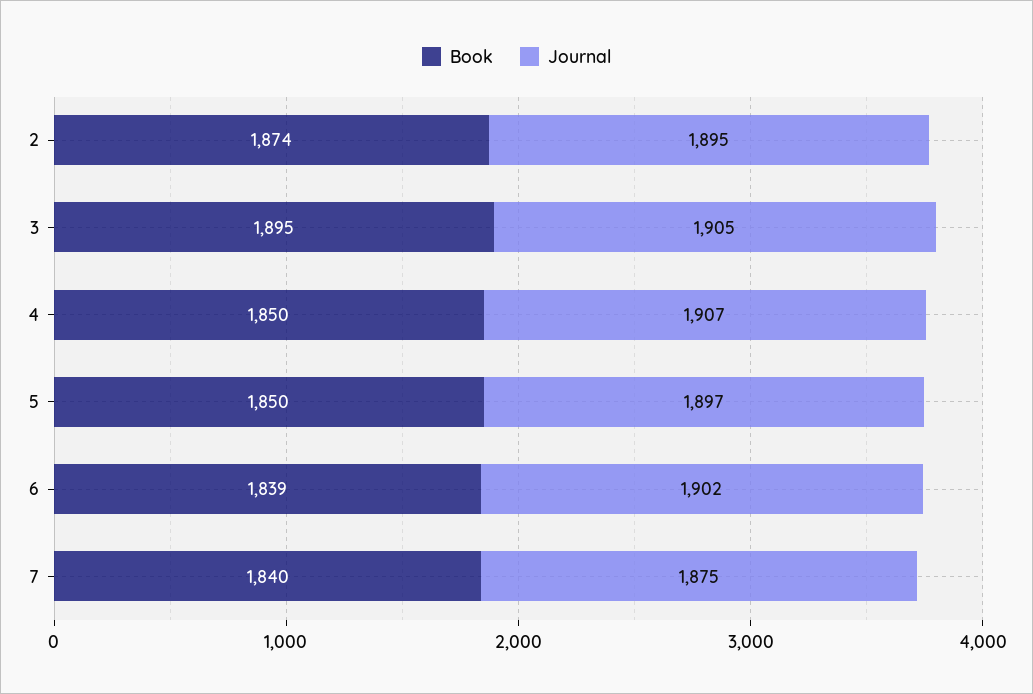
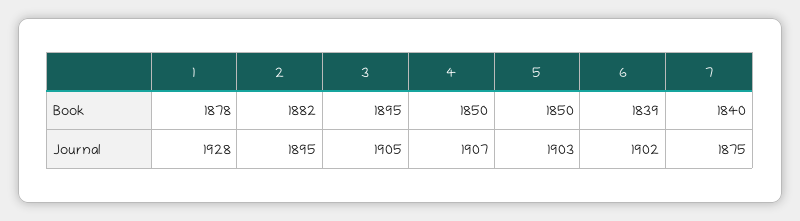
  {
    "Book": {
-     "2": 1874,
+     "2": 1882,
      "3": 1895,
      "4": 1850,
      "5": 1850,
      "6": 1839,
-     "7": 1840
+     "7": 1840,
+     "1": 1878
    },
    "Journal": {
      "2": 1895,
      "3": 1905,
      "4": 1907,
-     "5": 1897,
+     "5": 1903,
      "6": 1902,
-     "7": 1875
+     "7": 1875,
+     "1": 1928
    }
  }

